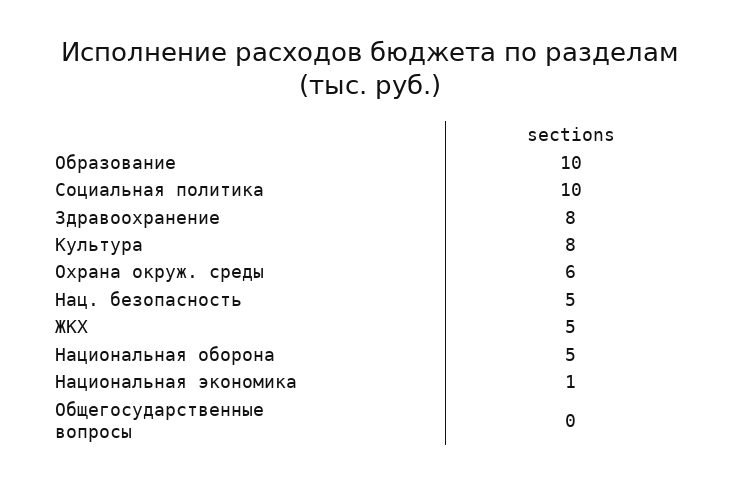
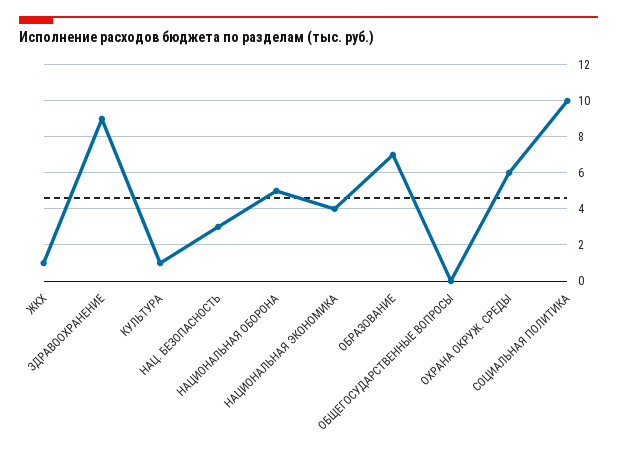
  {
-   "Образование": 10,
+   "Образование": 7,
    "Социальная политика": 10,
-   "Здравоохранение": 8,
+   "Здравоохранение": 9,
-   "Культура": 8,
+   "Культура": 1,
    "Охрана окруж. среды": 6,
-   "Нац. безопасность": 5,
+   "Нац. безопасность": 3,
-   "ЖКХ": 5,
+   "ЖКХ": 1,
    "Национальная оборона": 5,
-   "Национальная экономика": 1,
+   "Национальная экономика": 4,
    "Общегосударственные вопросы": 0
  }

